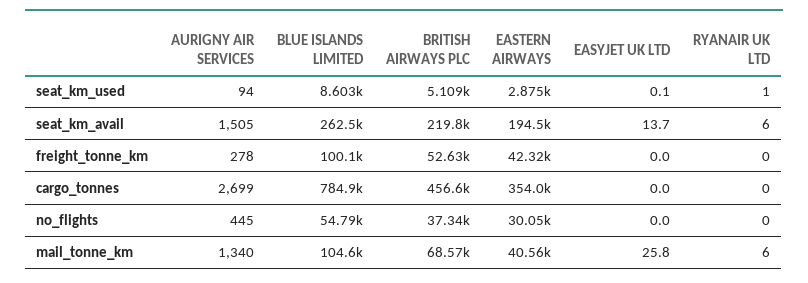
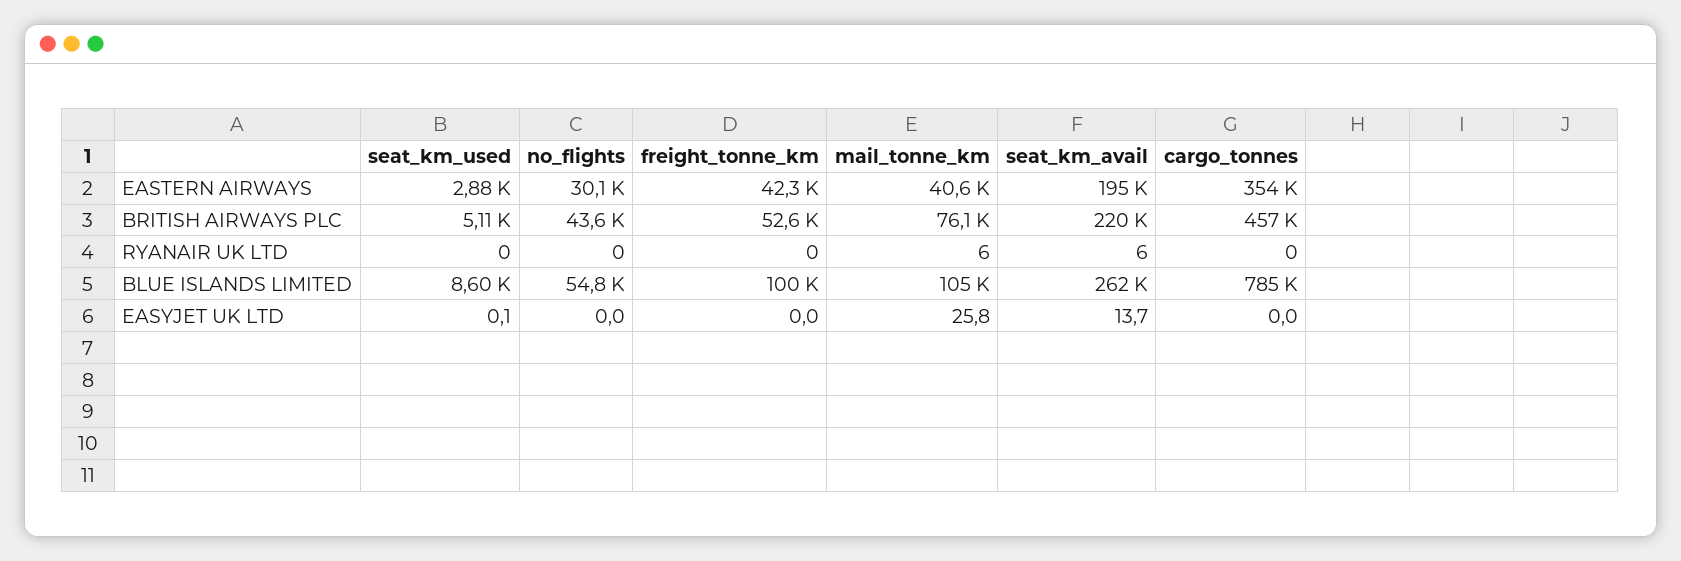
  {
-   "AURIGNY AIR SERVICES": {
-     "seat_km_used": 94,
-     "seat_km_avail": 1505,
-     "freight_tonne_km": 278,
-     "cargo_tonnes": 2699,
-     "no_flights": 445,
-     "mail_tonne_km": 1340
-   },
    "BLUE ISLANDS LIMITED": {
      "seat_km_used": 8603,
      "seat_km_avail": 262500,
      "freight_tonne_km": 100100,
      "cargo_tonnes": 784900,
      "no_flights": 54790,
      "mail_tonne_km": 104600
    },
    "BRITISH AIRWAYS PLC": {
      "seat_km_used": 5109,
      "seat_km_avail": 219800,
      "freight_tonne_km": 52630,
      "cargo_tonnes": 456600,
-     "no_flights": 37340,
+     "no_flights": 43600,
-     "mail_tonne_km": 68570
+     "mail_tonne_km": 76100
    },
    "EASTERN AIRWAYS": {
      "seat_km_used": 2875,
      "seat_km_avail": 194500,
      "freight_tonne_km": 42320,
      "cargo_tonnes": 354000,
      "no_flights": 30050,
      "mail_tonne_km": 40560
    },
    "EASYJET UK LTD": {
      "seat_km_used": 0.1,
      "seat_km_avail": 13.7,
      "freight_tonne_km": 0,
      "cargo_tonnes": 0,
      "no_flights": 0,
      "mail_tonne_km": 25.8
    },
    "RYANAIR UK LTD": {
-     "seat_km_used": 1,
+     "seat_km_used": 0,
      "seat_km_avail": 6,
      "freight_tonne_km": 0,
      "cargo_tonnes": 0,
      "no_flights": 0,
      "mail_tonne_km": 6
    }
  }

